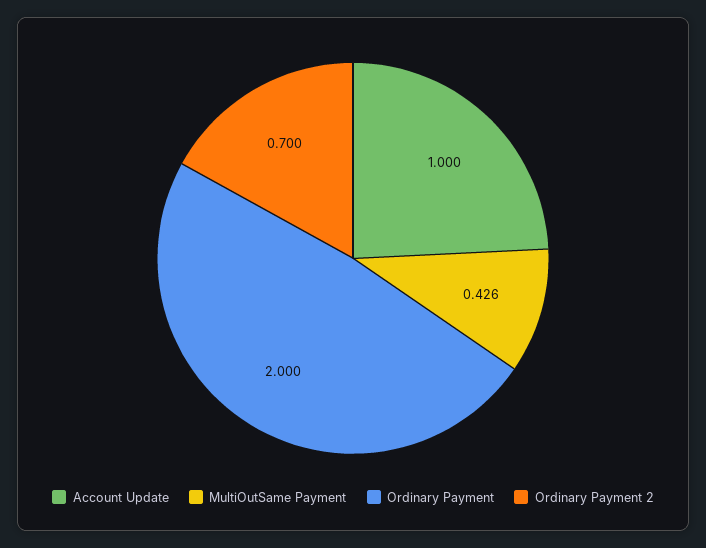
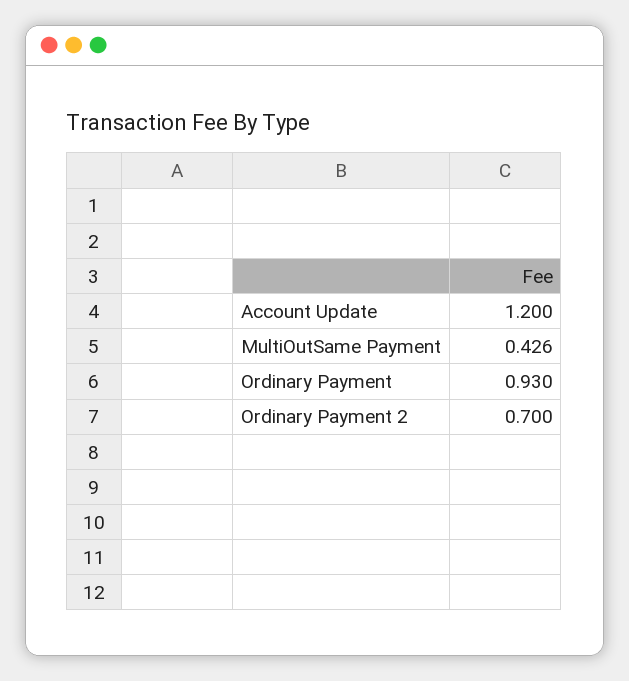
  {
-   "Account Update": 1,
+   "Account Update": 1.2,
    "MultiOutSame Payment": 0.426,
-   "Ordinary Payment": 2,
+   "Ordinary Payment": 0.93,
    "Ordinary Payment 2": 0.7
  }

